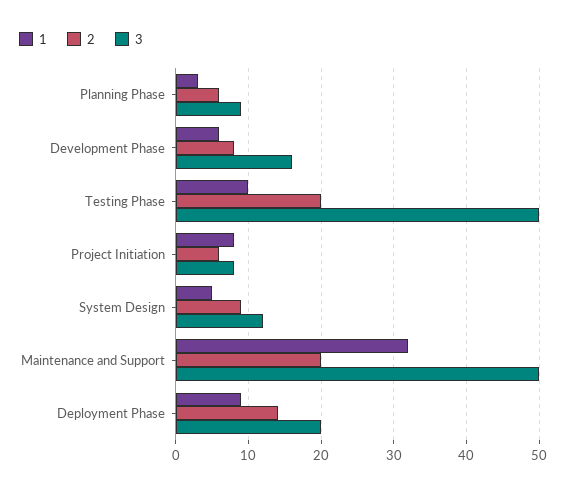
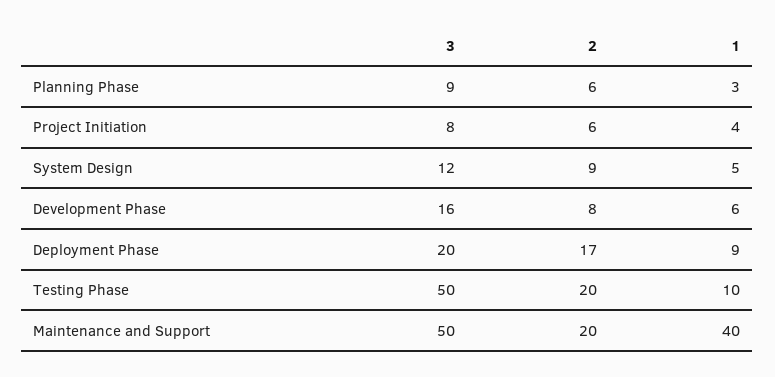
  {
    "1": {
      "Planning Phase": 3,
      "Development Phase": 6,
      "Testing Phase": 10,
-     "Project Initiation": 8,
+     "Project Initiation": 4,
      "System Design": 5,
-     "Maintenance and Support": 32,
+     "Maintenance and Support": 40,
      "Deployment Phase": 9
    },
    "2": {
      "Planning Phase": 6,
      "Development Phase": 8,
      "Testing Phase": 20,
      "Project Initiation": 6,
      "System Design": 9,
      "Maintenance and Support": 20,
-     "Deployment Phase": 14
+     "Deployment Phase": 17
    },
    "3": {
      "Planning Phase": 9,
      "Development Phase": 16,
      "Testing Phase": 50,
      "Project Initiation": 8,
      "System Design": 12,
      "Maintenance and Support": 50,
      "Deployment Phase": 20
    }
  }

